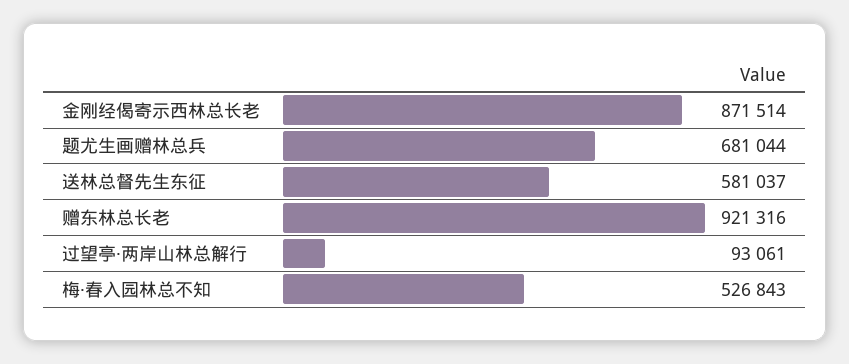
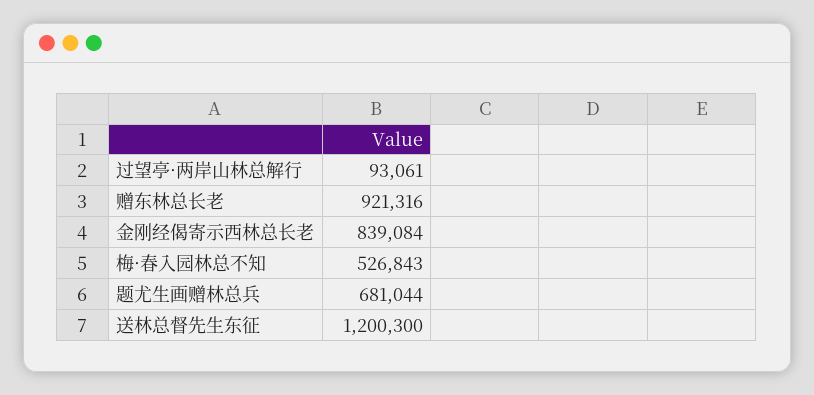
  {
-   "金刚经偈寄示西林总长老": 871514,
+   "金刚经偈寄示西林总长老": 839084,
    "题尤生画赠林总兵": 681044,
-   "送林总督先生东征": 581037,
+   "送林总督先生东征": 1200300,
    "赠东林总长老": 921316,
    "过望亭·两岸山林总解行": 93061,
    "梅·春入园林总不知": 526843
  }

